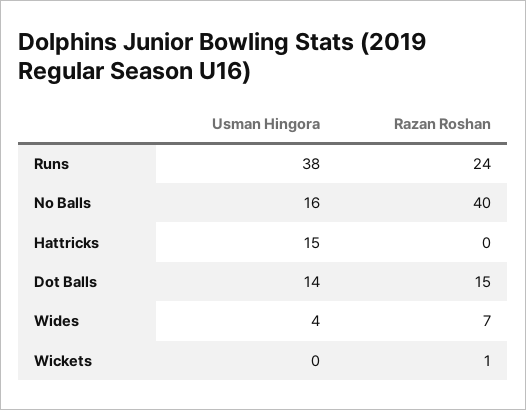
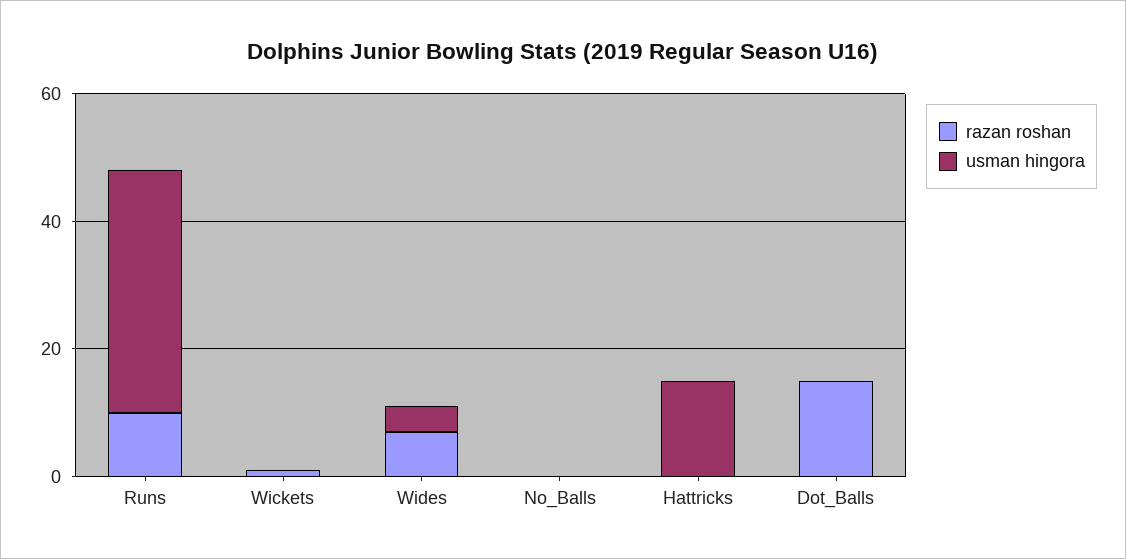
  {
    "Usman Hingora": {
      "Runs": 38,
-     "No Balls": 16,
+     "No Balls": 0,
      "Hattricks": 15,
-     "Dot Balls": 14,
+     "Dot Balls": 0,
      "Wides": 4,
      "Wickets": 0
    },
    "Razan Roshan": {
-     "Runs": 24,
+     "Runs": 10,
-     "No Balls": 40,
+     "No Balls": 0,
      "Hattricks": 0,
      "Dot Balls": 15,
      "Wides": 7,
      "Wickets": 1
    }
  }

